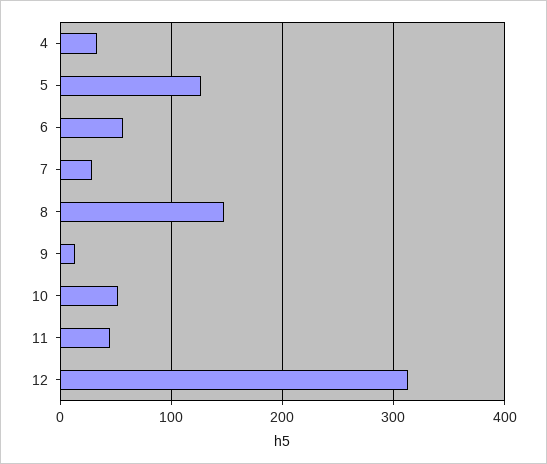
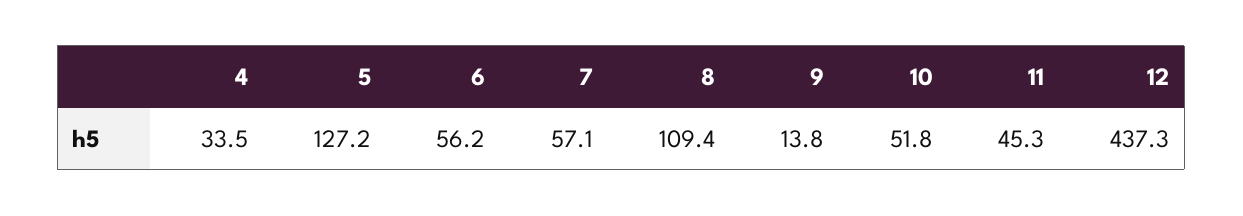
  {
    "4": 33.5,
    "5": 127.2,
    "6": 56.2,
-   "7": 30,
+   "7": 57.1,
-   "8": 150,
+   "8": 109.4,
    "9": 13.8,
    "10": 51.8,
    "11": 45.3,
-   "12": 310
+   "12": 437.3
  }

